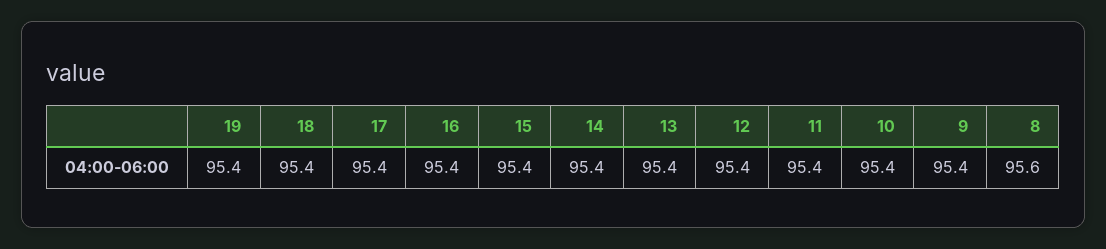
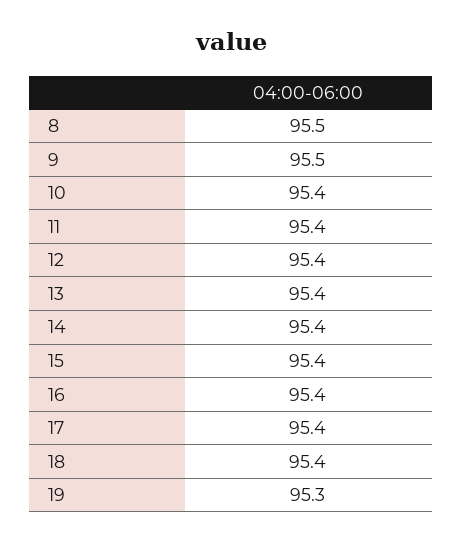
  {
-   "19": 95.4,
+   "19": 95.3,
    "18": 95.4,
    "17": 95.4,
    "16": 95.4,
    "15": 95.4,
    "14": 95.4,
    "13": 95.4,
    "12": 95.4,
    "11": 95.4,
    "10": 95.4,
-   "9": 95.4,
+   "9": 95.5,
-   "8": 95.6
+   "8": 95.5
  }

